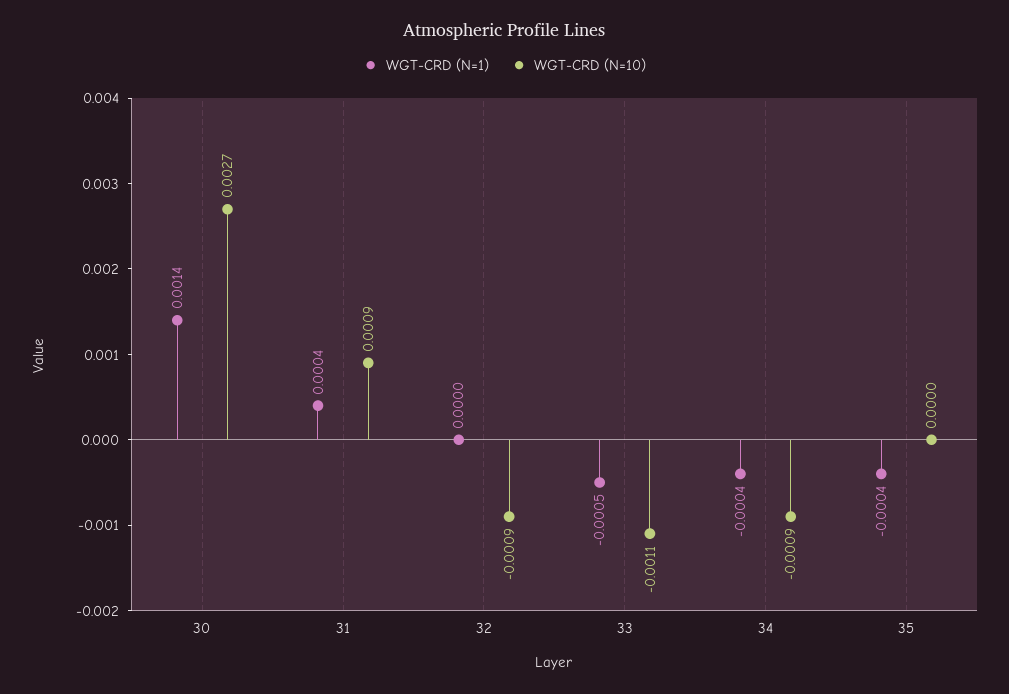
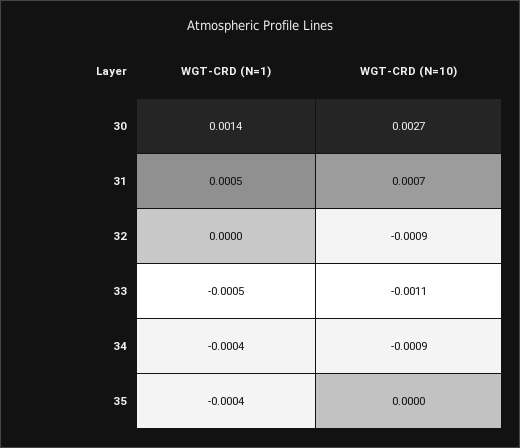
  {
    "WGT-CRD (N=1)": {
      "30": 0.0014,
-     "31": 0.0004,
+     "31": 0.0005,
      "32": 0,
      "33": -0.0005,
      "34": -0.0004,
      "35": -0.0004
    },
    "WGT-CRD (N=10)": {
      "30": 0.0027,
-     "31": 0.0009,
+     "31": 0.0007,
      "32": -0.0009,
      "33": -0.0011,
      "34": -0.0009,
      "35": 0
    }
  }

